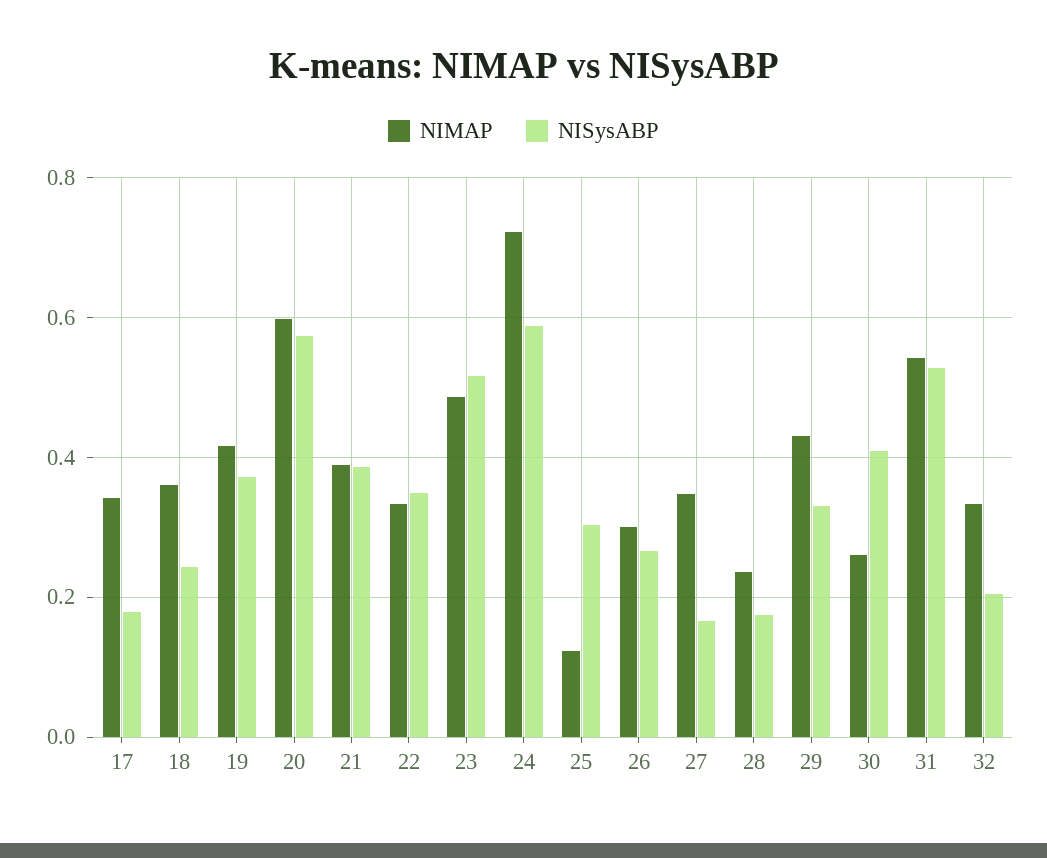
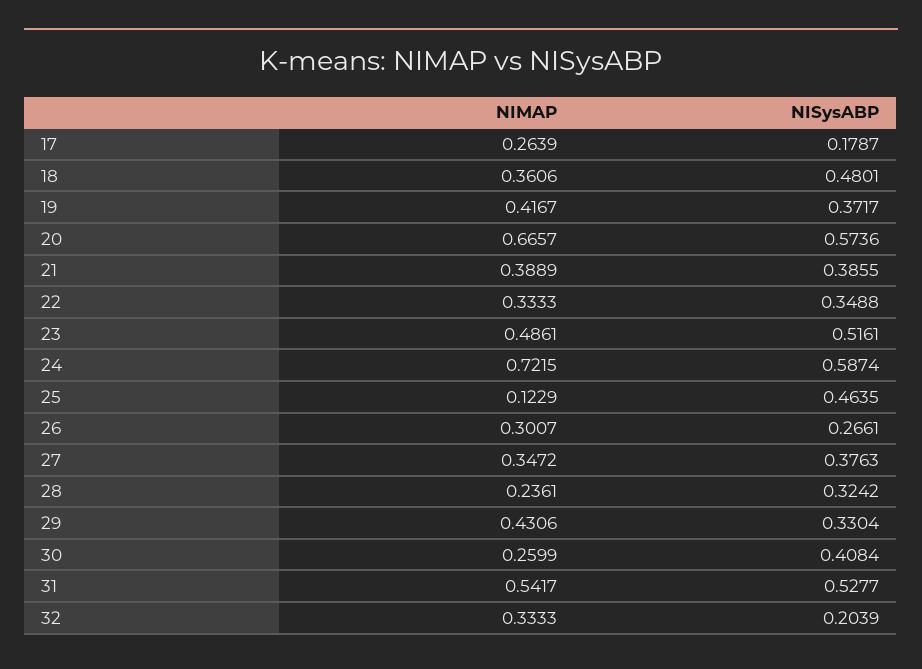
  {
    "NIMAP": {
-     "17": 0.34,
+     "17": 0.2639,
      "18": 0.3606,
      "19": 0.4167,
-     "20": 0.6,
+     "20": 0.6657,
      "21": 0.3889,
      "22": 0.3333,
      "23": 0.4861,
      "24": 0.7215,
      "25": 0.1229,
      "26": 0.3007,
      "27": 0.3472,
      "28": 0.2361,
      "29": 0.4306,
      "30": 0.2599,
      "31": 0.5417,
      "32": 0.3333
    },
    "NISysABP": {
      "17": 0.1787,
-     "18": 0.24,
+     "18": 0.4801,
      "19": 0.3717,
      "20": 0.5736,
      "21": 0.3855,
      "22": 0.3488,
      "23": 0.5161,
      "24": 0.5874,
-     "25": 0.3,
+     "25": 0.4635,
      "26": 0.2661,
-     "27": 0.16,
+     "27": 0.3763,
-     "28": 0.18,
+     "28": 0.3242,
      "29": 0.3304,
      "30": 0.4084,
      "31": 0.5277,
      "32": 0.2039
    }
  }

